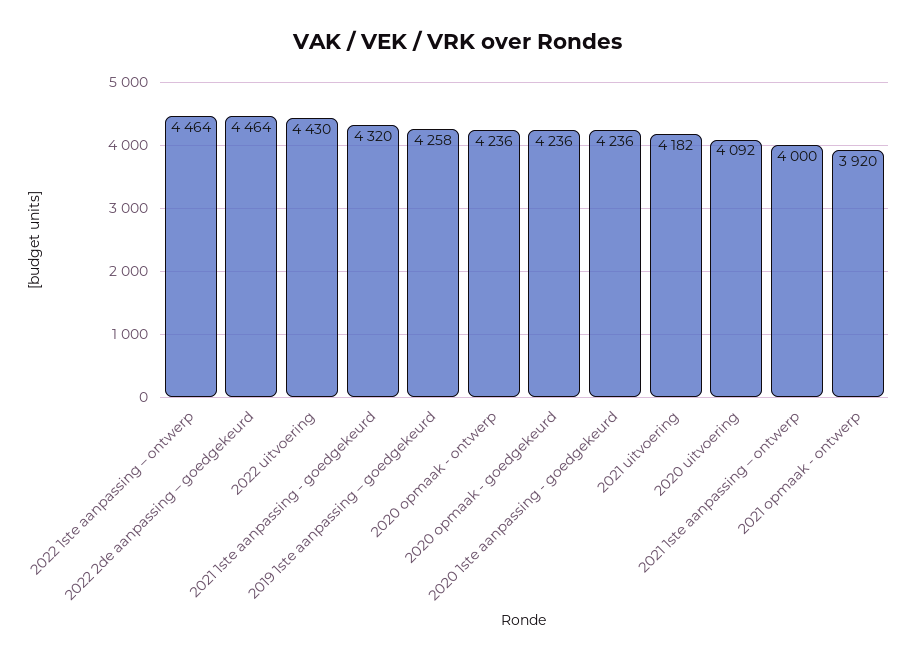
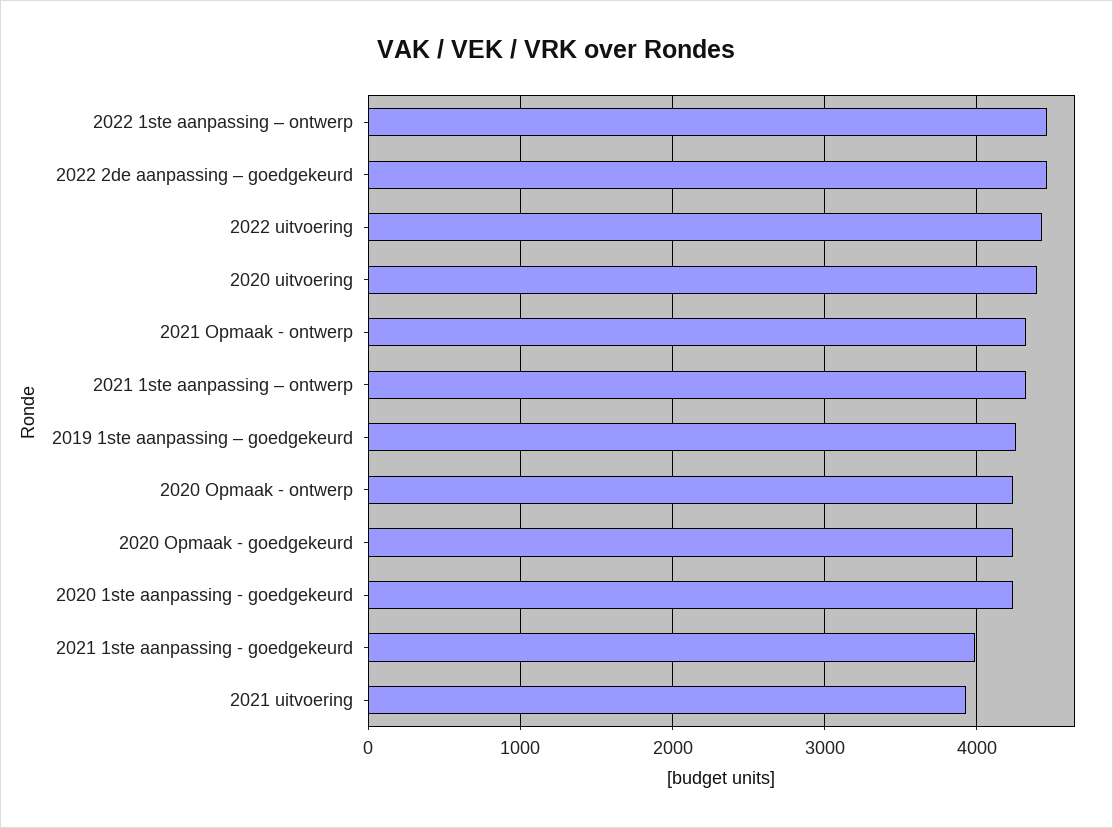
  {
    "2022 1ste aanpassing – ontwerp": 4464,
    "2022 2de aanpassing – goedgekeurd": 4464,
    "2022 uitvoering": 4430,
-   "2021 1ste aanpassing - goedgekeurd": 4320,
+   "2021 1ste aanpassing - goedgekeurd": 4000,
    "2019 1ste aanpassing – goedgekeurd": 4258,
    "2020 opmaak - ontwerp": 4236,
    "2020 opmaak - goedgekeurd": 4236,
    "2020 1ste aanpassing - goedgekeurd": 4236,
-   "2021 uitvoering": 4182,
+   "2021 uitvoering": 3900,
-   "2020 uitvoering": 4092,
+   "2020 uitvoering": 4400,
-   "2021 1ste aanpassing – ontwerp": 4000,
+   "2021 1ste aanpassing – ontwerp": 4300,
-   "2021 opmaak - ontwerp": 3920
+   "2021 opmaak - ontwerp": 4300
  }

